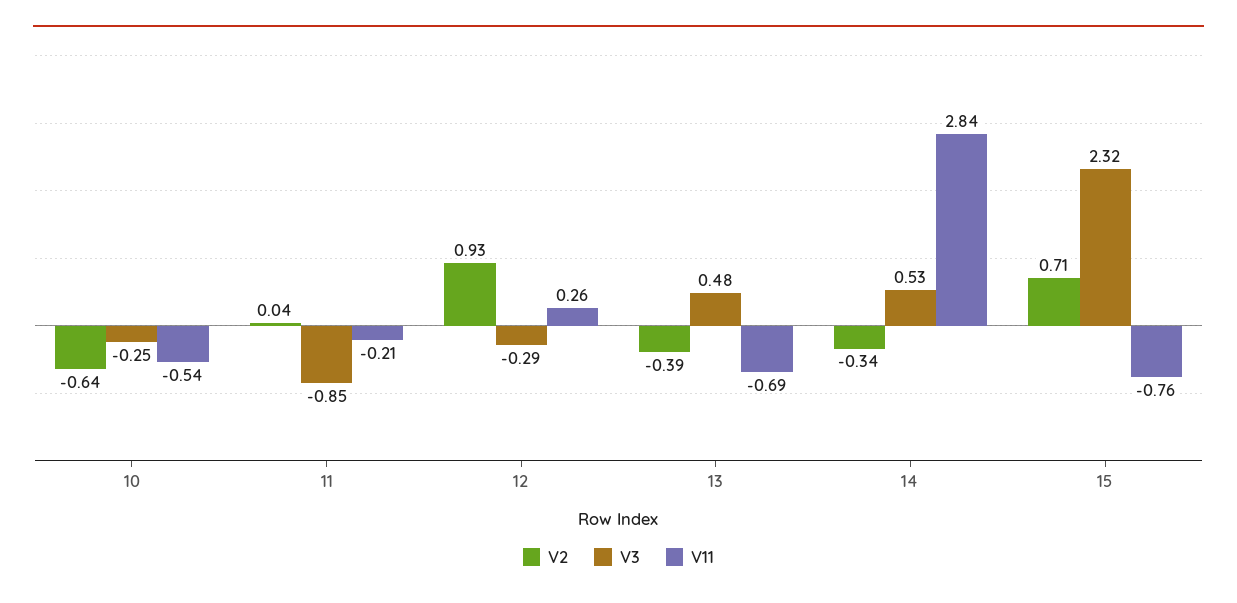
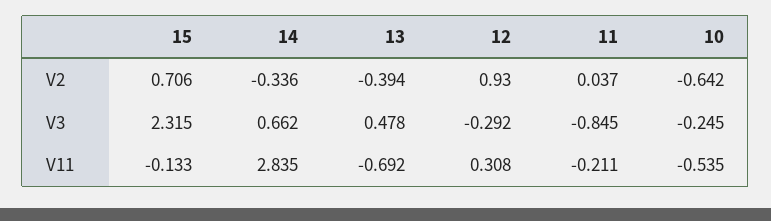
  {
    "V2": {
      "10": -0.642,
      "11": 0.037,
      "12": 0.93,
      "13": -0.394,
      "14": -0.336,
      "15": 0.706
    },
    "V3": {
      "10": -0.245,
      "11": -0.845,
      "12": -0.292,
      "13": 0.478,
-     "14": 0.53,
+     "14": 0.662,
      "15": 2.315
    },
    "V11": {
      "10": -0.535,
      "11": -0.211,
-     "12": 0.26,
+     "12": 0.308,
      "13": -0.692,
      "14": 2.835,
-     "15": -0.76
+     "15": -0.133
    }
  }

